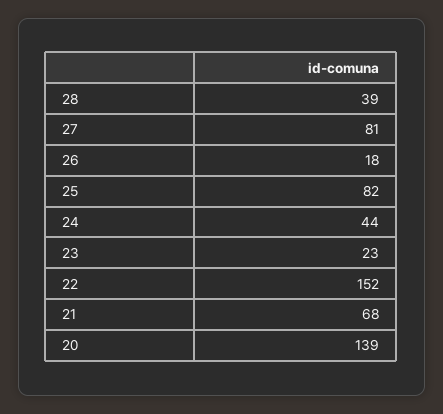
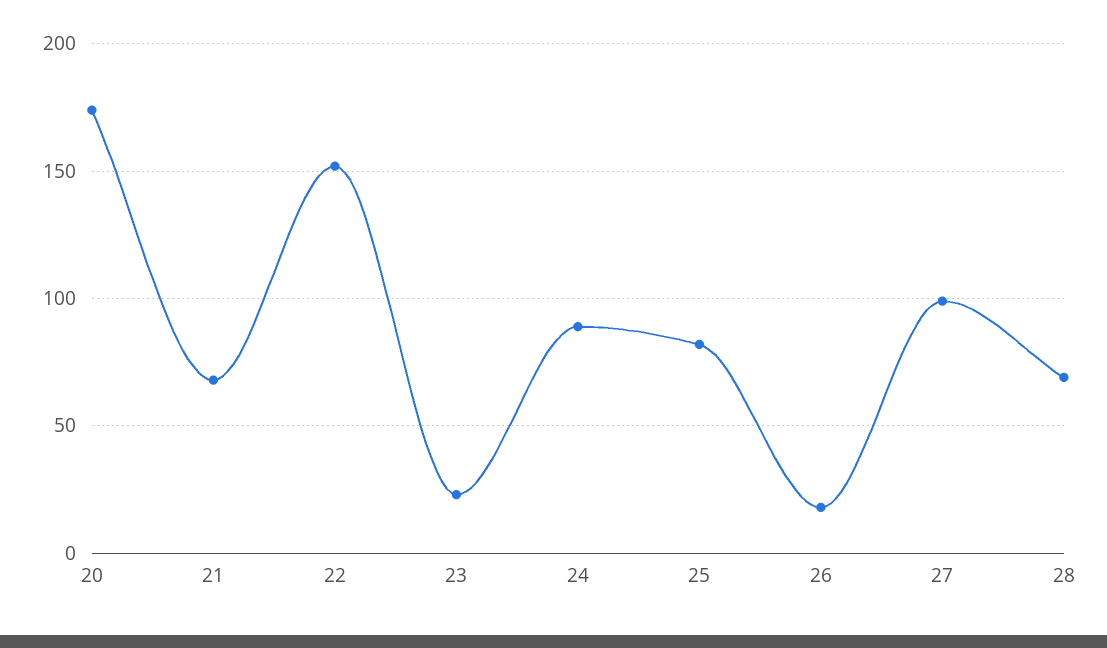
  {
-   "28": 39,
+   "28": 70,
-   "27": 81,
+   "27": 100,
    "26": 18,
    "25": 82,
-   "24": 44,
+   "24": 90,
    "23": 23,
    "22": 152,
    "21": 68,
-   "20": 139
+   "20": 175
  }

